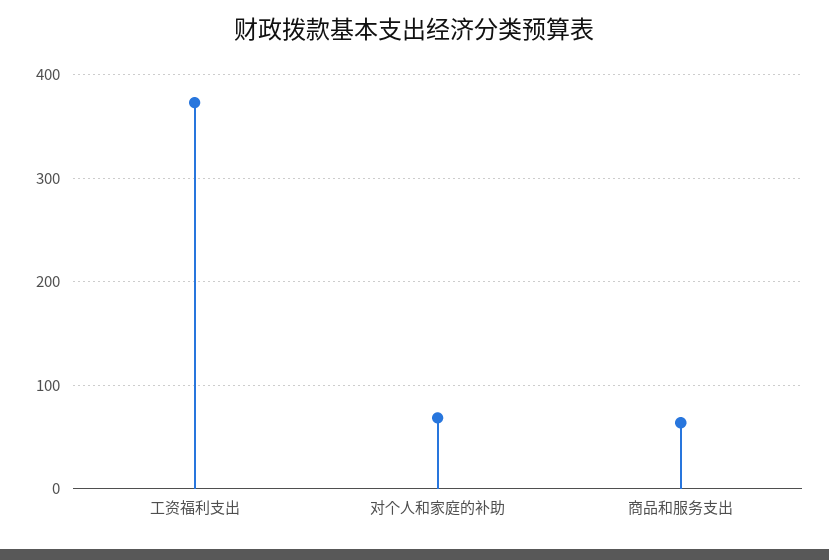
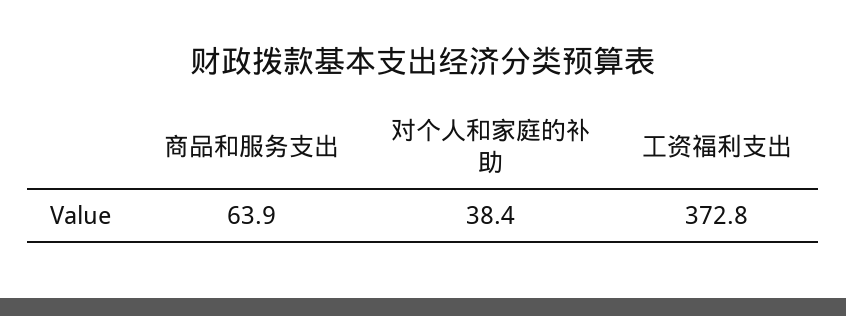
  {
    "工资福利支出": 372.8,
-   "对个人和家庭的补助": 70,
+   "对个人和家庭的补助": 38.4,
    "商品和服务支出": 63.9
  }

